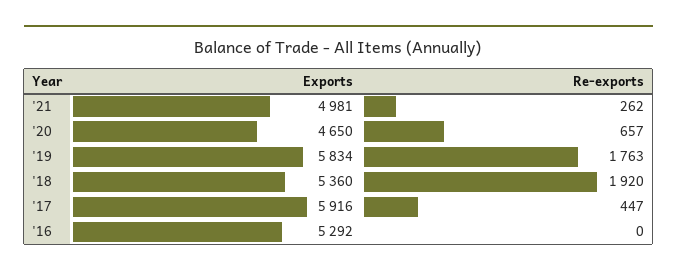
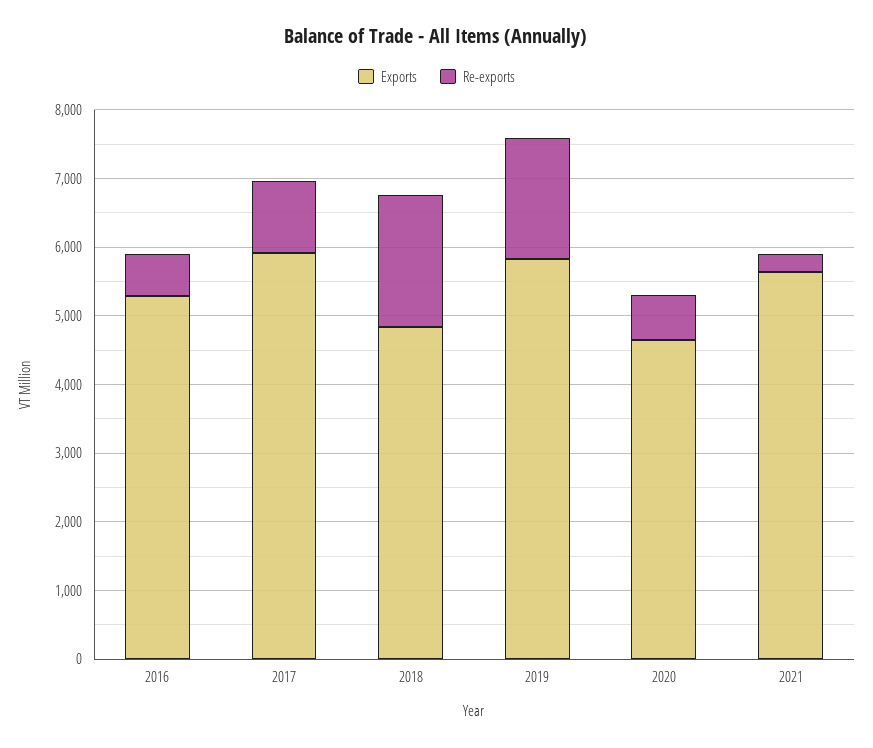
  {
    "Exports": {
-     "'21": 4981,
+     "'21": 5600,
      "'20": 4650,
      "'19": 5834,
-     "'18": 5360,
+     "'18": 4800,
      "'17": 5916,
      "'16": 5292
    },
    "Re-exports": {
      "'21": 262,
      "'20": 657,
      "'19": 1763,
      "'18": 1920,
-     "'17": 447,
+     "'17": 1000,
-     "'16": 0
+     "'16": 600
    }
  }

